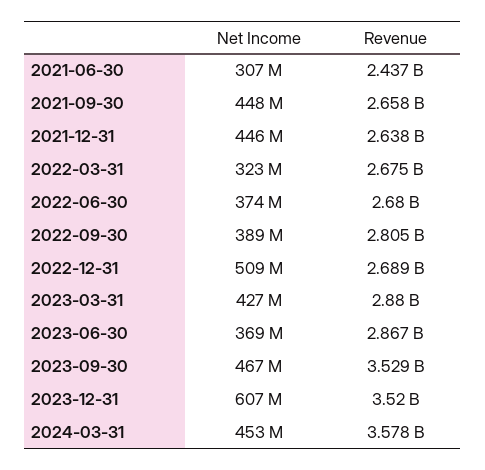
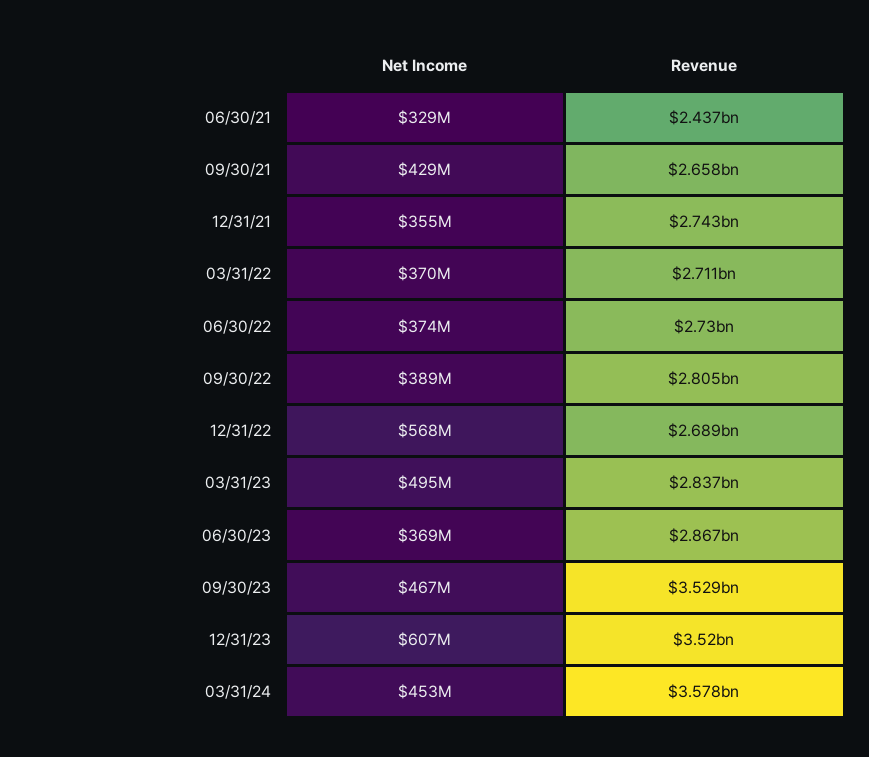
  {
    "Net Income": {
-     "2021-06-30": 307000000,
+     "2021-06-30": 329000000,
-     "2021-09-30": 448000000,
+     "2021-09-30": 429000000,
-     "2021-12-31": 446000000,
+     "2021-12-31": 355000000,
-     "2022-03-31": 323000000,
+     "2022-03-31": 370000000,
      "2022-06-30": 374000000,
      "2022-09-30": 389000000,
-     "2022-12-31": 509000000,
+     "2022-12-31": 568000000,
-     "2023-03-31": 427000000,
+     "2023-03-31": 495000000,
      "2023-06-30": 369000000,
      "2023-09-30": 467000000,
      "2023-12-31": 607000000,
      "2024-03-31": 453000000
    },
    "Revenue": {
      "2021-06-30": 2437000000,
      "2021-09-30": 2658000000,
-     "2021-12-31": 2638000000,
+     "2021-12-31": 2743000000,
-     "2022-03-31": 2675000000,
+     "2022-03-31": 2711000000,
-     "2022-06-30": 2680000000,
+     "2022-06-30": 2730000000,
      "2022-09-30": 2805000000,
      "2022-12-31": 2689000000,
-     "2023-03-31": 2880000000,
+     "2023-03-31": 2837000000,
      "2023-06-30": 2867000000,
      "2023-09-30": 3529000000,
      "2023-12-31": 3520000000,
      "2024-03-31": 3578000000
    }
  }

